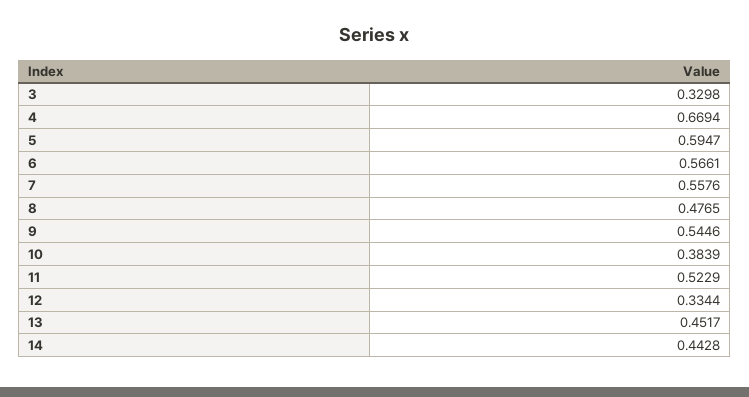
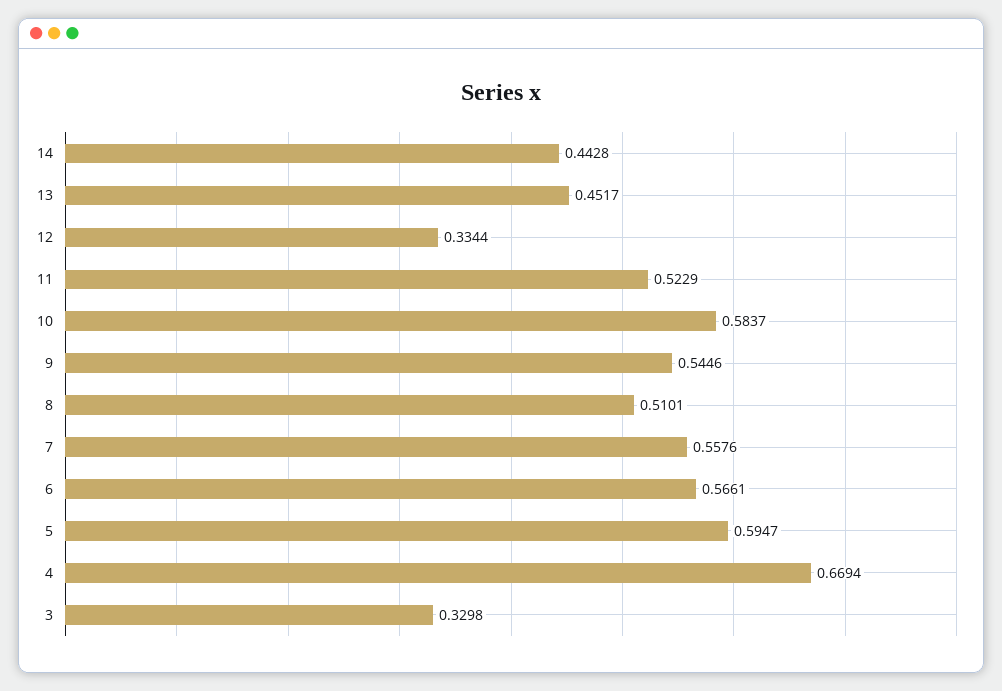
  {
    "3": 0.3298,
    "4": 0.6694,
    "5": 0.5947,
    "6": 0.5661,
    "7": 0.5576,
-   "8": 0.4765,
+   "8": 0.5101,
    "9": 0.5446,
-   "10": 0.3839,
+   "10": 0.5837,
    "11": 0.5229,
    "12": 0.3344,
    "13": 0.4517,
    "14": 0.4428
  }

